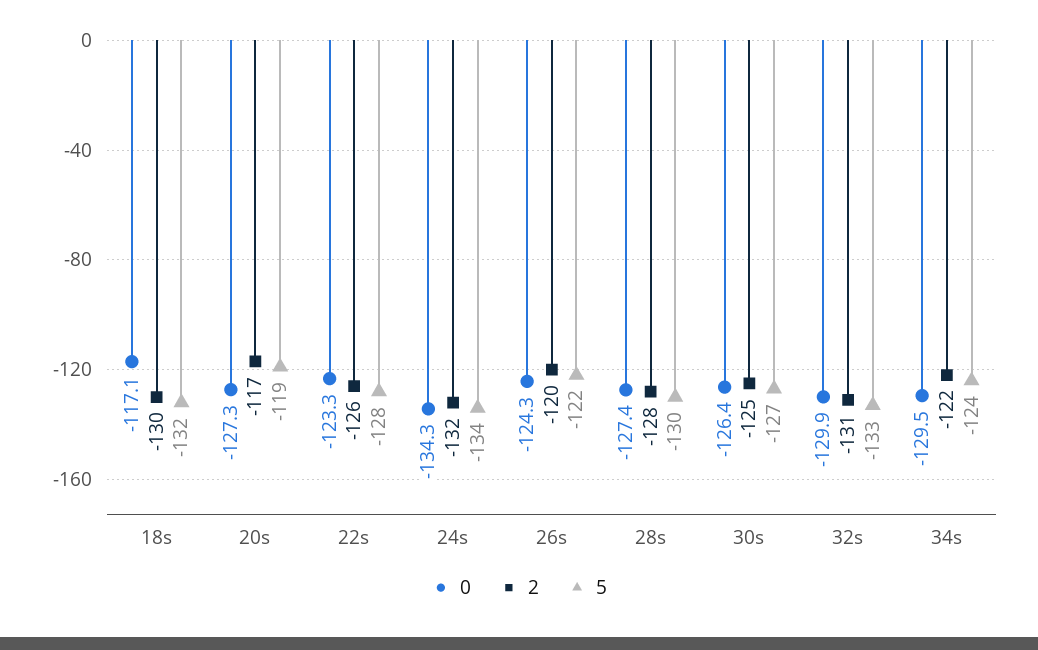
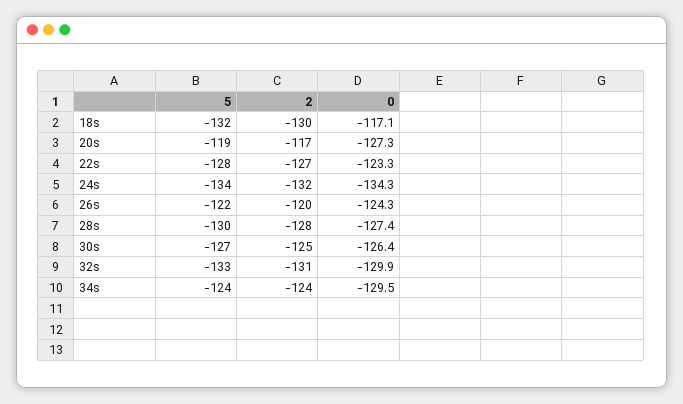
  {
    "0": {
      "18s": -117.1,
      "20s": -127.3,
      "22s": -123.3,
      "24s": -134.3,
      "26s": -124.3,
      "28s": -127.4,
      "30s": -126.4,
      "32s": -129.9,
      "34s": -129.5
    },
    "2": {
      "18s": -130,
      "20s": -117,
-     "22s": -126,
+     "22s": -127,
      "24s": -132,
      "26s": -120,
      "28s": -128,
      "30s": -125,
      "32s": -131,
-     "34s": -122
+     "34s": -124
    },
    "5": {
      "18s": -132,
      "20s": -119,
      "22s": -128,
      "24s": -134,
      "26s": -122,
      "28s": -130,
      "30s": -127,
      "32s": -133,
      "34s": -124
    }
  }

